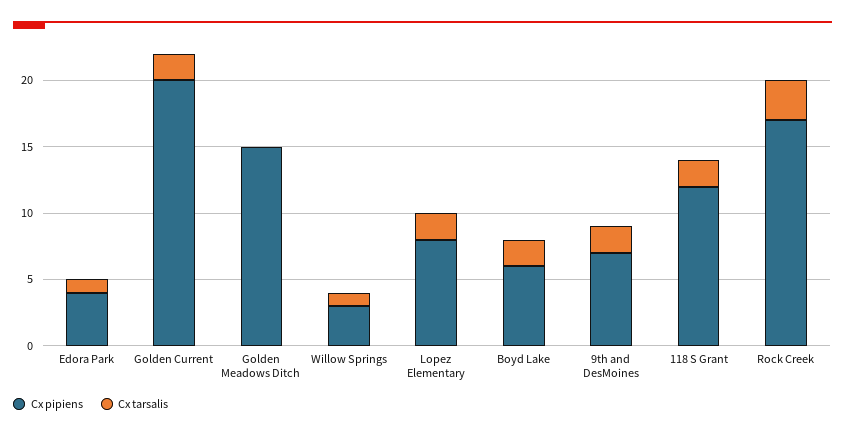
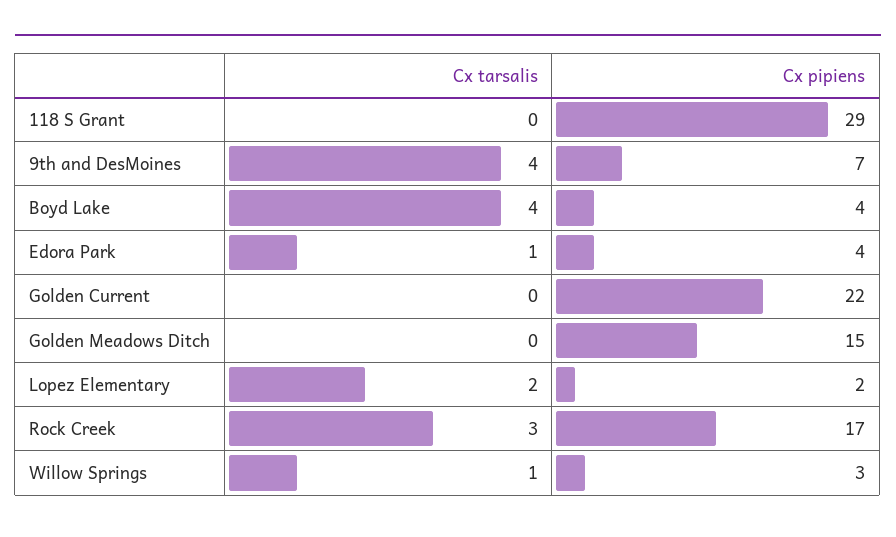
  {
    "Cx pipiens": {
      "Edora Park": 4,
-     "Golden Current": 20,
+     "Golden Current": 22,
      "Golden Meadows Ditch": 15,
      "Willow Springs": 3,
-     "Lopez Elementary": 8,
+     "Lopez Elementary": 2,
-     "Boyd Lake": 6,
+     "Boyd Lake": 4,
      "9th and DesMoines": 7,
-     "118 S Grant": 12,
+     "118 S Grant": 29,
      "Rock Creek": 17
    },
    "Cx tarsalis": {
      "Edora Park": 1,
-     "Golden Current": 2,
+     "Golden Current": 0,
      "Golden Meadows Ditch": 0,
      "Willow Springs": 1,
      "Lopez Elementary": 2,
-     "Boyd Lake": 2,
+     "Boyd Lake": 4,
-     "9th and DesMoines": 2,
+     "9th and DesMoines": 4,
-     "118 S Grant": 2,
+     "118 S Grant": 0,
      "Rock Creek": 3
    }
  }

